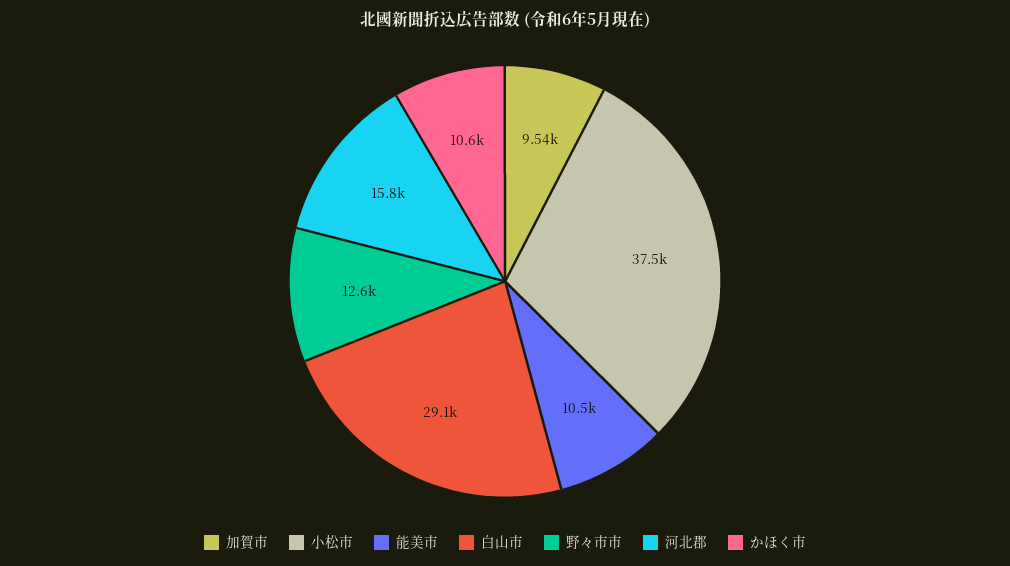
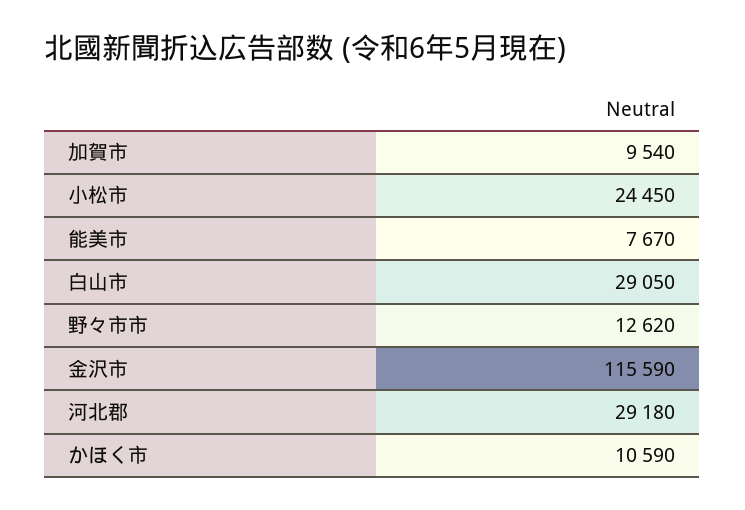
  {
    "加賀市": 9540,
-   "小松市": 37500,
+   "小松市": 24450,
-   "能美市": 10500,
+   "能美市": 7670,
    "白山市": 29050,
    "野々市市": 12620,
-   "河北郡": 15800,
+   "河北郡": 29180,
-   "かほく市": 10590
+   "かほく市": 10590,
+   "金沢市": 115590
  }

